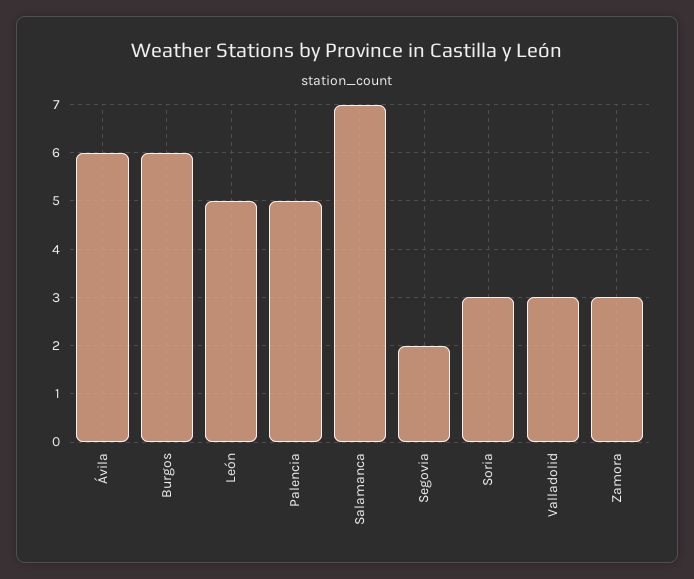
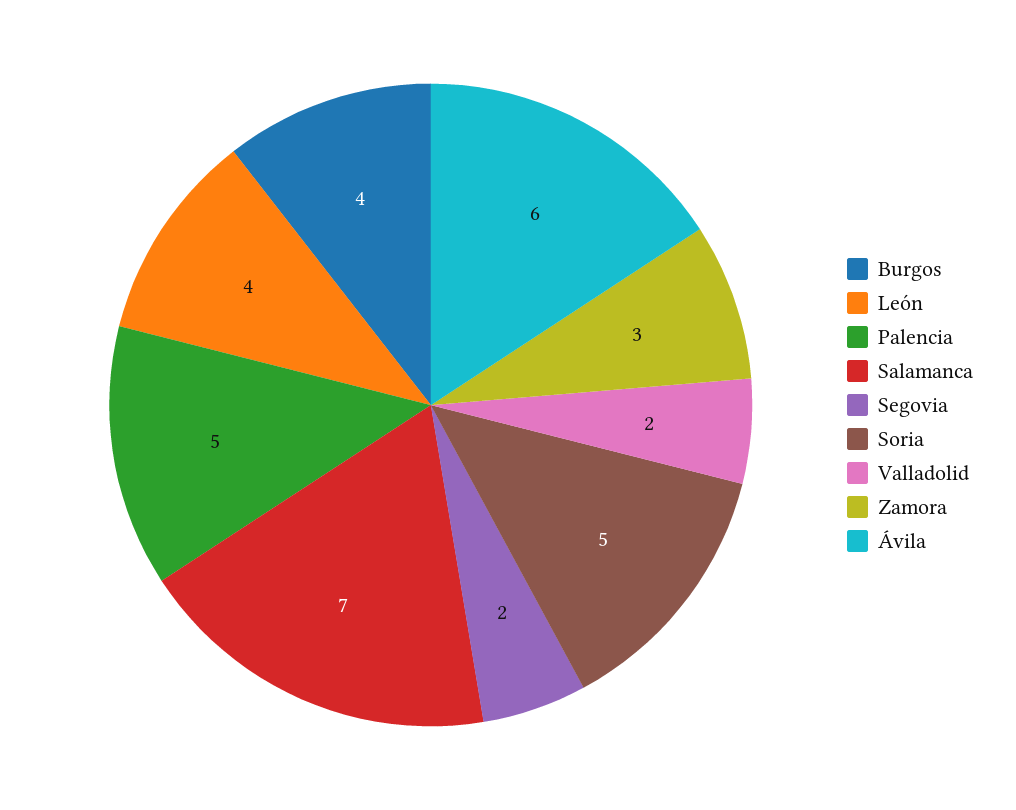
  {
    "Ávila": 6,
-   "Burgos": 6,
+   "Burgos": 4,
-   "León": 5,
+   "León": 4,
    "Palencia": 5,
    "Salamanca": 7,
    "Segovia": 2,
-   "Soria": 3,
+   "Soria": 5,
-   "Valladolid": 3,
+   "Valladolid": 2,
    "Zamora": 3
  }

